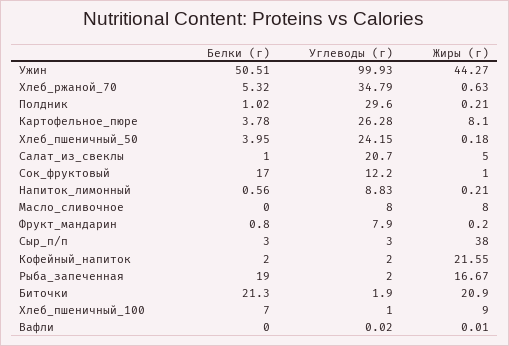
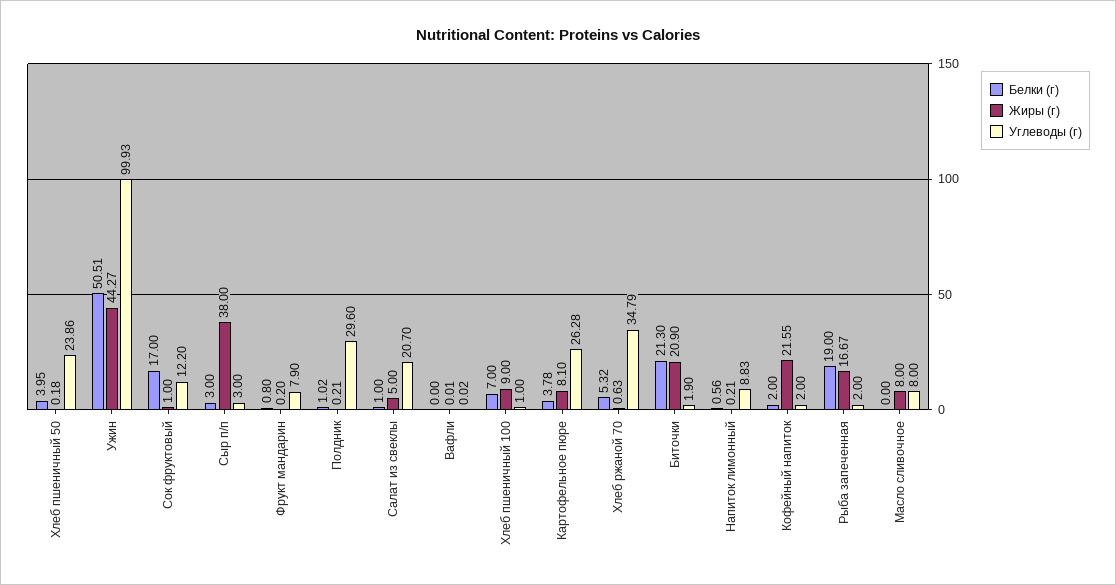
  {
    "Белки (г)": {
      "Ужин": 50.51,
      "Хлеб_ржаной_70": 5.32,
      "Полдник": 1.02,
      "Картофельное_пюре": 3.78,
      "Хлеб_пшеничный_50": 3.95,
      "Салат_из_свеклы": 1,
      "Сок_фруктовый": 17,
      "Напиток_лимонный": 0.56,
      "Масло_сливочное": 0,
      "Фрукт_мандарин": 0.8,
      "Сыр_п/п": 3,
      "Кофейный_напиток": 2,
      "Рыба_запеченная": 19,
      "Биточки": 21.3,
      "Хлеб_пшеничный_100": 7,
      "Вафли": 0
    },
    "Углеводы (г)": {
      "Ужин": 99.93,
      "Хлеб_ржаной_70": 34.79,
      "Полдник": 29.6,
      "Картофельное_пюре": 26.28,
-     "Хлеб_пшеничный_50": 24.15,
+     "Хлеб_пшеничный_50": 23.86,
      "Салат_из_свеклы": 20.7,
      "Сок_фруктовый": 12.2,
      "Напиток_лимонный": 8.83,
      "Масло_сливочное": 8,
      "Фрукт_мандарин": 7.9,
      "Сыр_п/п": 3,
      "Кофейный_напиток": 2,
      "Рыба_запеченная": 2,
      "Биточки": 1.9,
      "Хлеб_пшеничный_100": 1,
      "Вафли": 0.02
    },
    "Жиры (г)": {
      "Ужин": 44.27,
      "Хлеб_ржаной_70": 0.63,
      "Полдник": 0.21,
      "Картофельное_пюре": 8.1,
      "Хлеб_пшеничный_50": 0.18,
      "Салат_из_свеклы": 5,
      "Сок_фруктовый": 1,
      "Напиток_лимонный": 0.21,
      "Масло_сливочное": 8,
      "Фрукт_мандарин": 0.2,
      "Сыр_п/п": 38,
      "Кофейный_напиток": 21.55,
      "Рыба_запеченная": 16.67,
      "Биточки": 20.9,
      "Хлеб_пшеничный_100": 9,
      "Вафли": 0.01
    }
  }

